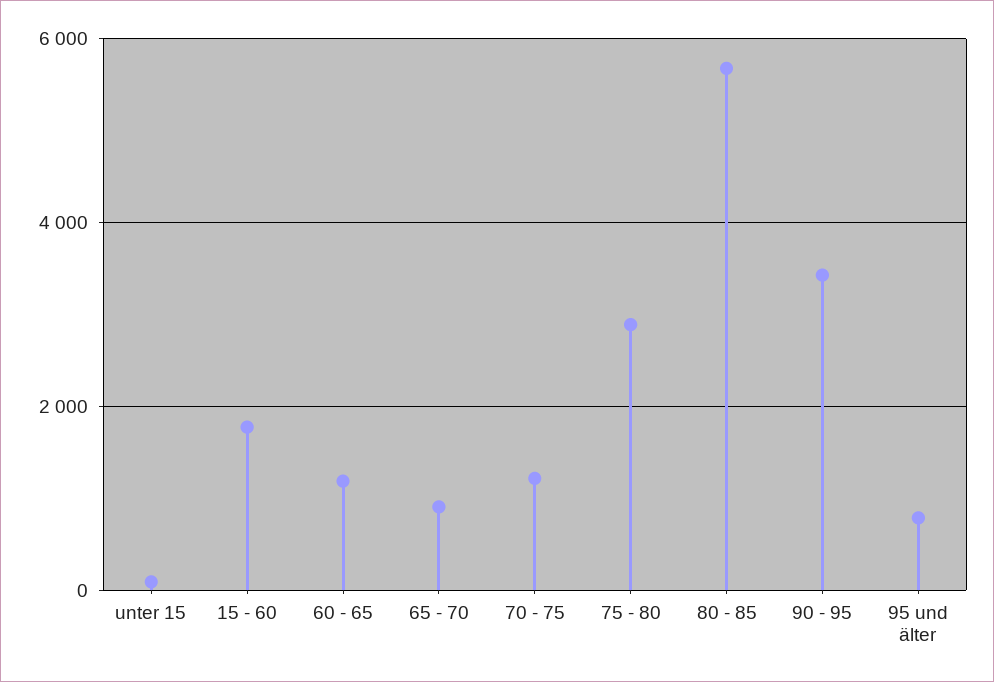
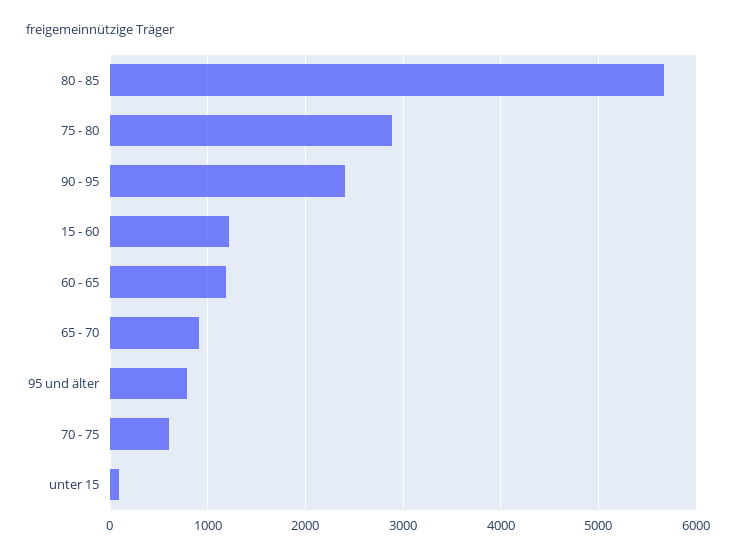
  {
    "unter 15": 100,
-   "15 - 60": 1800,
+   "15 - 60": 1200,
    "60 - 65": 1200,
    "65 - 70": 900,
-   "70 - 75": 1200,
+   "70 - 75": 600,
    "75 - 80": 2900,
    "80 - 85": 5700,
-   "90 - 95": 3400,
+   "90 - 95": 2400,
    "95 und älter": 800
  }

